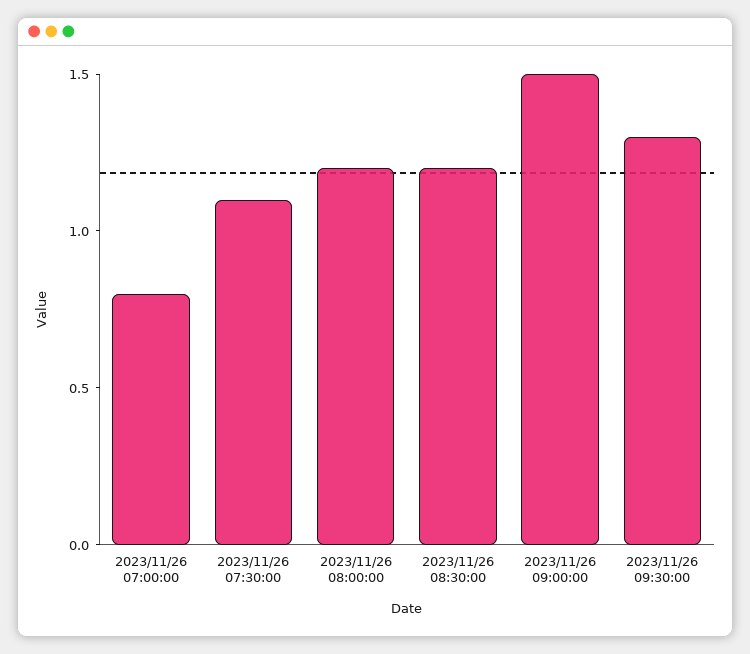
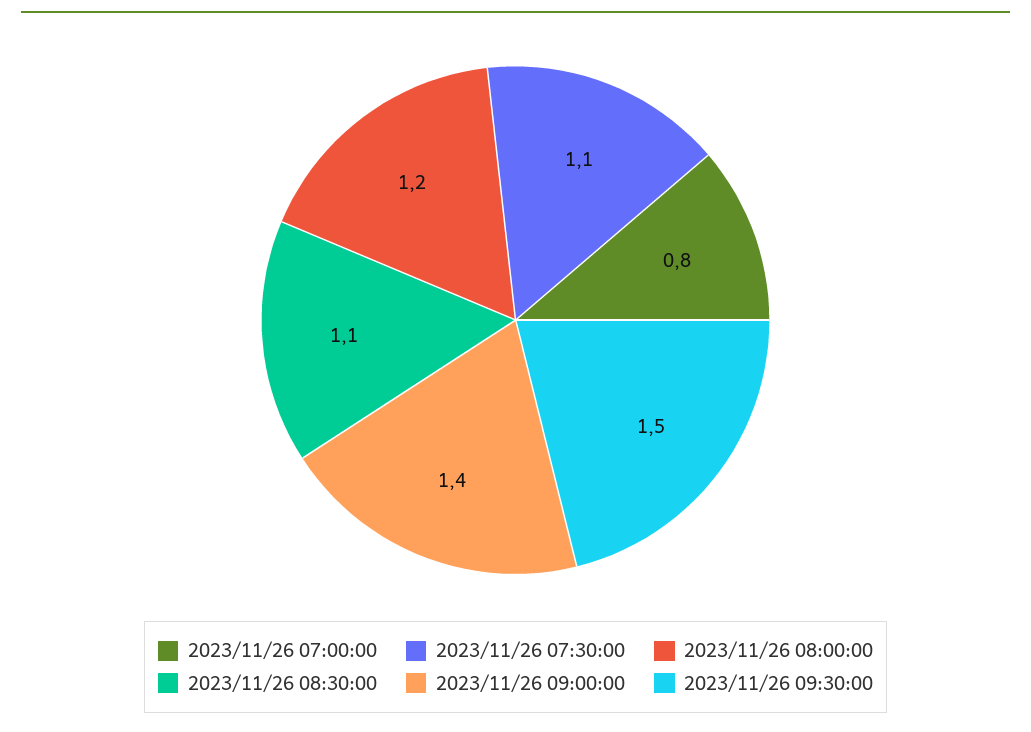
  {
    "2023/11/26 07:00:00": 0.8,
    "2023/11/26 07:30:00": 1.1,
    "2023/11/26 08:00:00": 1.2,
-   "2023/11/26 08:30:00": 1.2,
+   "2023/11/26 08:30:00": 1.1,
-   "2023/11/26 09:00:00": 1.5,
+   "2023/11/26 09:00:00": 1.4,
-   "2023/11/26 09:30:00": 1.3
+   "2023/11/26 09:30:00": 1.5
  }

